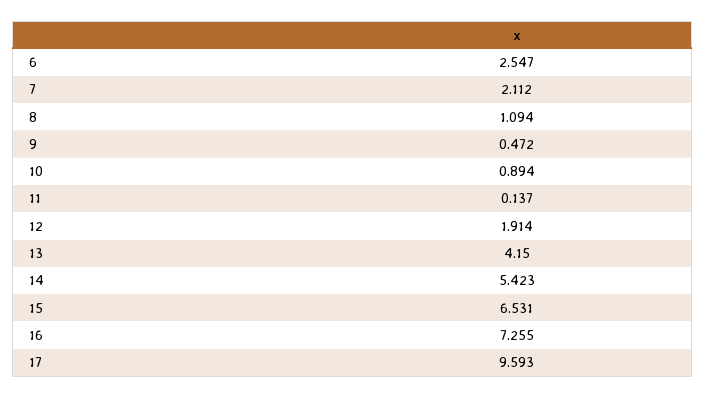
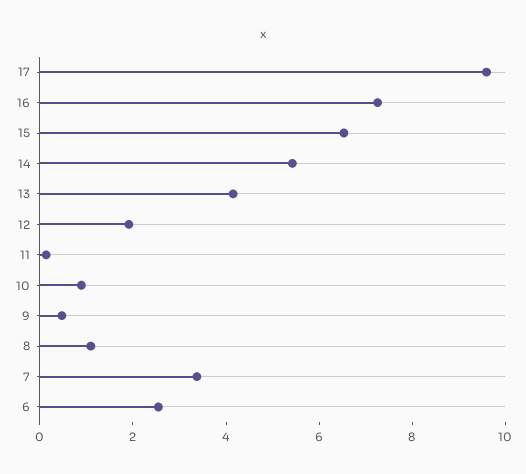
  {
    "6": 2.547,
-   "7": 2.112,
+   "7": 3.5,
    "8": 1.094,
    "9": 0.472,
    "10": 0.894,
    "11": 0.137,
    "12": 1.914,
    "13": 4.15,
    "14": 5.423,
    "15": 6.531,
    "16": 7.255,
    "17": 9.593
  }

